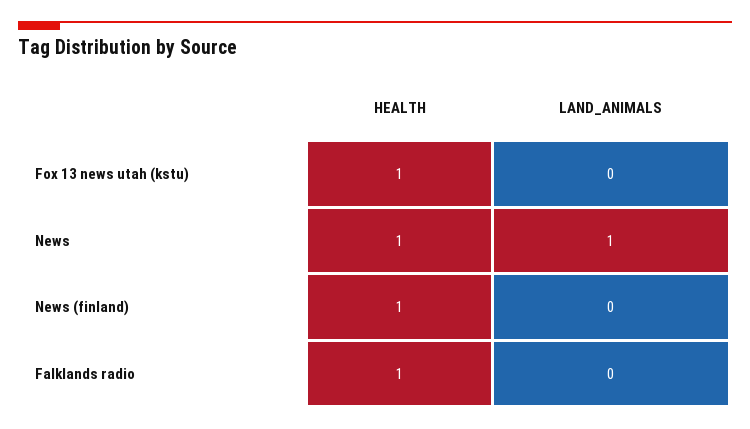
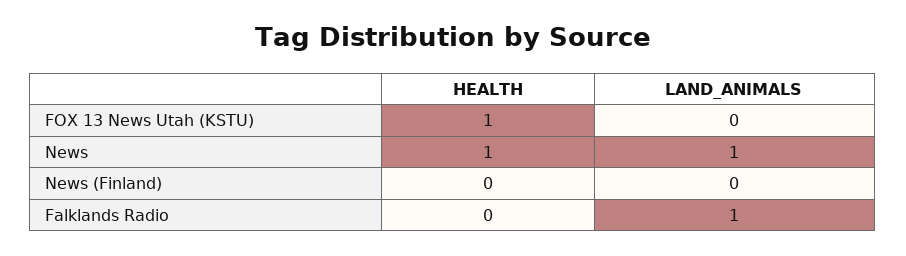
  {
    "HEALTH": {
      "Fox 13 news utah (kstu)": 1,
      "News": 1,
-     "News (finland)": 1,
+     "News (finland)": 0,
-     "Falklands radio": 1
+     "Falklands radio": 0
    },
    "LAND_ANIMALS": {
      "Fox 13 news utah (kstu)": 0,
      "News": 1,
      "News (finland)": 0,
-     "Falklands radio": 0
+     "Falklands radio": 1
    }
  }

